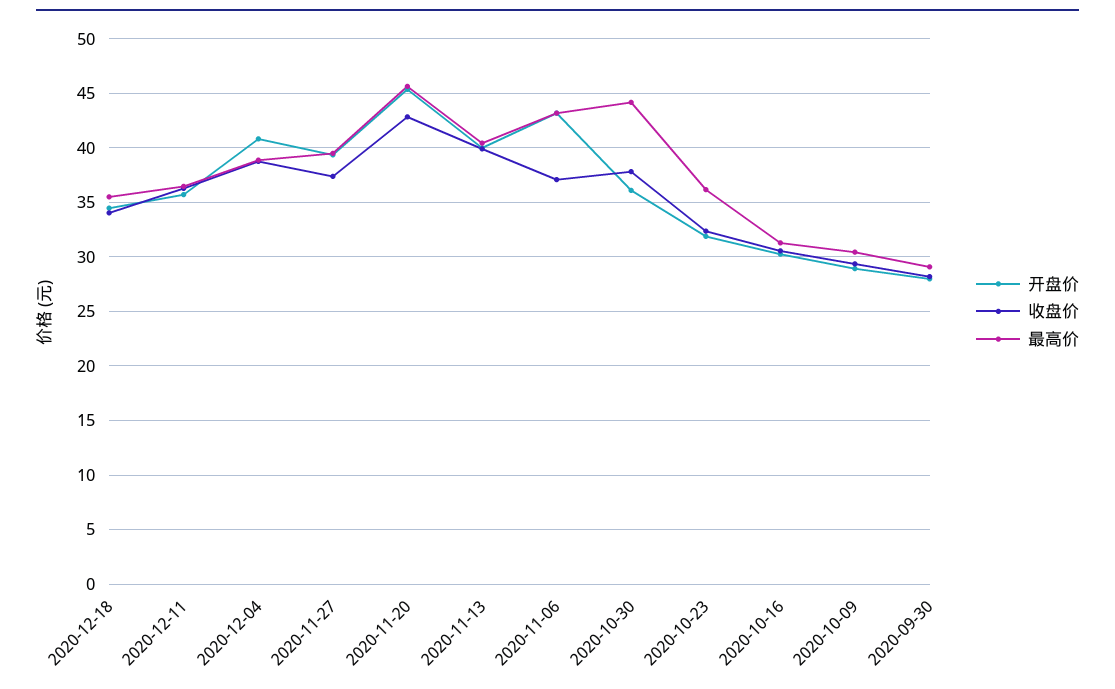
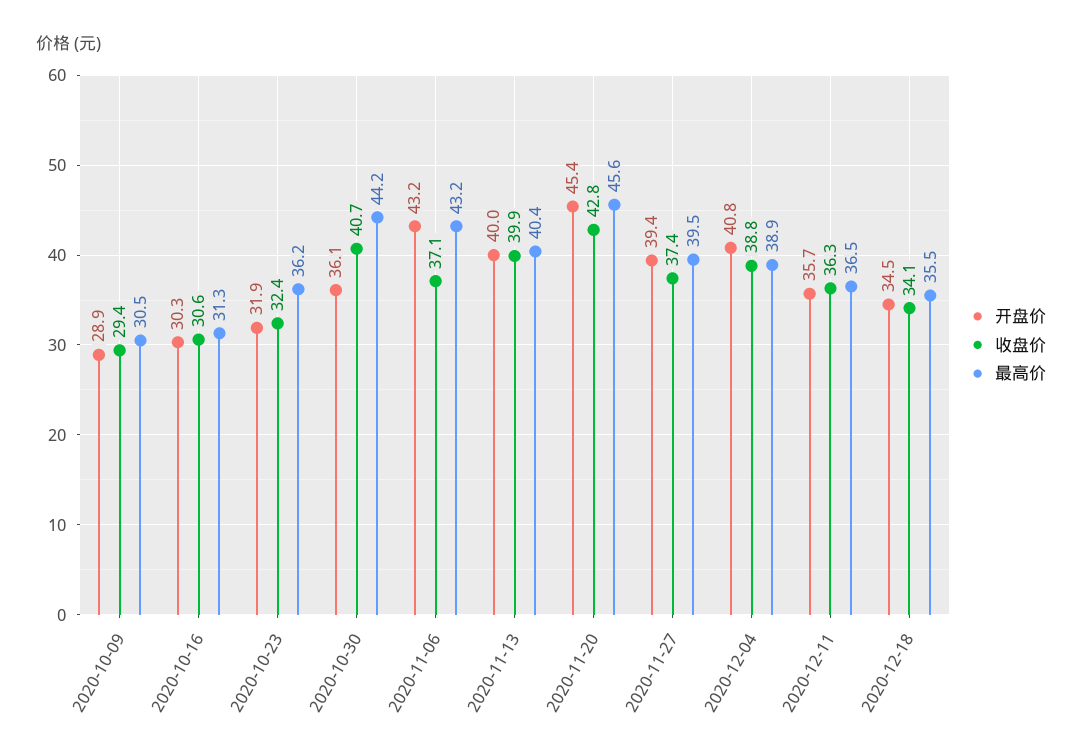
  {
    "开盘价": {
      "2020-12-18": 34.5,
      "2020-12-11": 35.7,
      "2020-12-04": 40.8,
      "2020-11-27": 39.4,
      "2020-11-20": 45.4,
      "2020-11-13": 40,
      "2020-11-06": 43.2,
      "2020-10-30": 36.1,
      "2020-10-23": 31.9,
      "2020-10-16": 30.3,
-     "2020-10-09": 28.9,
+     "2020-10-09": 28.9
-     "2020-09-30": 28
    },
    "收盘价": {
      "2020-12-18": 34.1,
      "2020-12-11": 36.3,
      "2020-12-04": 38.8,
      "2020-11-27": 37.4,
      "2020-11-20": 42.8,
      "2020-11-13": 39.9,
      "2020-11-06": 37.1,
-     "2020-10-30": 38,
+     "2020-10-30": 40.7,
      "2020-10-23": 32.4,
      "2020-10-16": 30.6,
-     "2020-10-09": 29.4,
+     "2020-10-09": 29.4
-     "2020-09-30": 28
    },
    "最高价": {
      "2020-12-18": 35.5,
      "2020-12-11": 36.5,
      "2020-12-04": 38.9,
      "2020-11-27": 39.5,
      "2020-11-20": 45.6,
      "2020-11-13": 40.4,
      "2020-11-06": 43.2,
      "2020-10-30": 44.2,
      "2020-10-23": 36.2,
      "2020-10-16": 31.3,
-     "2020-10-09": 30.5,
+     "2020-10-09": 30.5
-     "2020-09-30": 29
    }
  }

